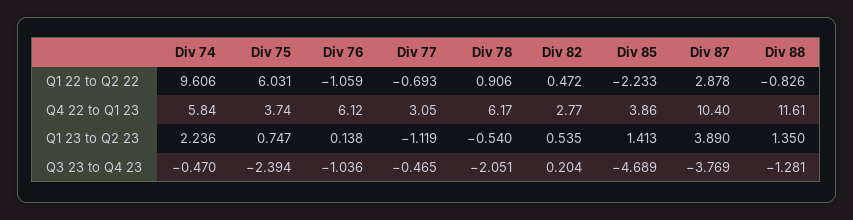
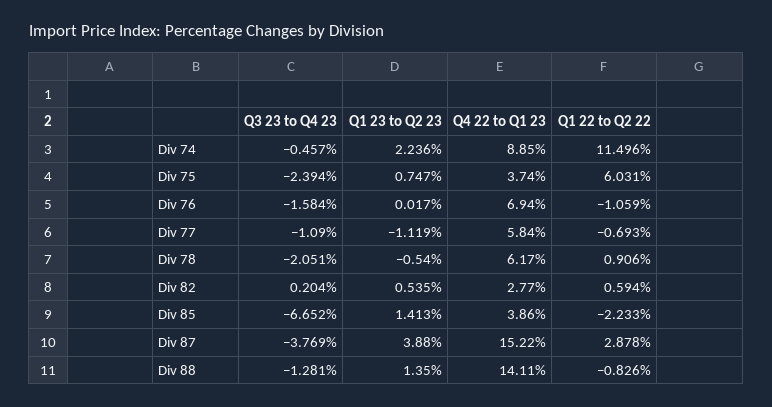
  {
    "Div 74": {
-     "Q1 22 to Q2 22": 9.606,
+     "Q1 22 to Q2 22": 11.496,
-     "Q4 22 to Q1 23": 5.84,
+     "Q4 22 to Q1 23": 8.85,
      "Q1 23 to Q2 23": 2.236,
-     "Q3 23 to Q4 23": -0.47
+     "Q3 23 to Q4 23": -0.457
    },
    "Div 75": {
      "Q1 22 to Q2 22": 6.031,
      "Q4 22 to Q1 23": 3.74,
      "Q1 23 to Q2 23": 0.747,
      "Q3 23 to Q4 23": -2.394
    },
    "Div 76": {
      "Q1 22 to Q2 22": -1.059,
-     "Q4 22 to Q1 23": 6.12,
+     "Q4 22 to Q1 23": 6.94,
-     "Q1 23 to Q2 23": 0.138,
+     "Q1 23 to Q2 23": 0.017,
-     "Q3 23 to Q4 23": -1.036
+     "Q3 23 to Q4 23": -1.584
    },
    "Div 77": {
      "Q1 22 to Q2 22": -0.693,
-     "Q4 22 to Q1 23": 3.05,
+     "Q4 22 to Q1 23": 5.84,
      "Q1 23 to Q2 23": -1.119,
-     "Q3 23 to Q4 23": -0.465
+     "Q3 23 to Q4 23": -1.09
    },
    "Div 78": {
      "Q1 22 to Q2 22": 0.906,
      "Q4 22 to Q1 23": 6.17,
      "Q1 23 to Q2 23": -0.54,
      "Q3 23 to Q4 23": -2.051
    },
    "Div 82": {
-     "Q1 22 to Q2 22": 0.472,
+     "Q1 22 to Q2 22": 0.594,
      "Q4 22 to Q1 23": 2.77,
      "Q1 23 to Q2 23": 0.535,
      "Q3 23 to Q4 23": 0.204
    },
    "Div 85": {
      "Q1 22 to Q2 22": -2.233,
      "Q4 22 to Q1 23": 3.86,
      "Q1 23 to Q2 23": 1.413,
-     "Q3 23 to Q4 23": -4.689
+     "Q3 23 to Q4 23": -6.652
    },
    "Div 87": {
      "Q1 22 to Q2 22": 2.878,
-     "Q4 22 to Q1 23": 10.4,
+     "Q4 22 to Q1 23": 15.22,
-     "Q1 23 to Q2 23": 3.89,
+     "Q1 23 to Q2 23": 3.88,
      "Q3 23 to Q4 23": -3.769
    },
    "Div 88": {
      "Q1 22 to Q2 22": -0.826,
-     "Q4 22 to Q1 23": 11.61,
+     "Q4 22 to Q1 23": 14.11,
      "Q1 23 to Q2 23": 1.35,
      "Q3 23 to Q4 23": -1.281
    }
  }

